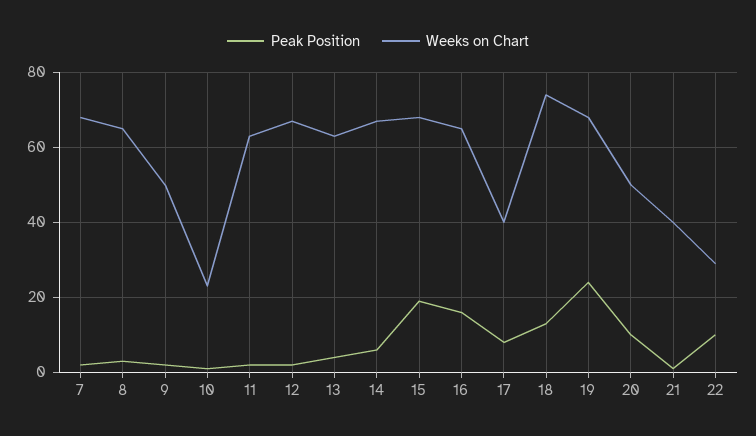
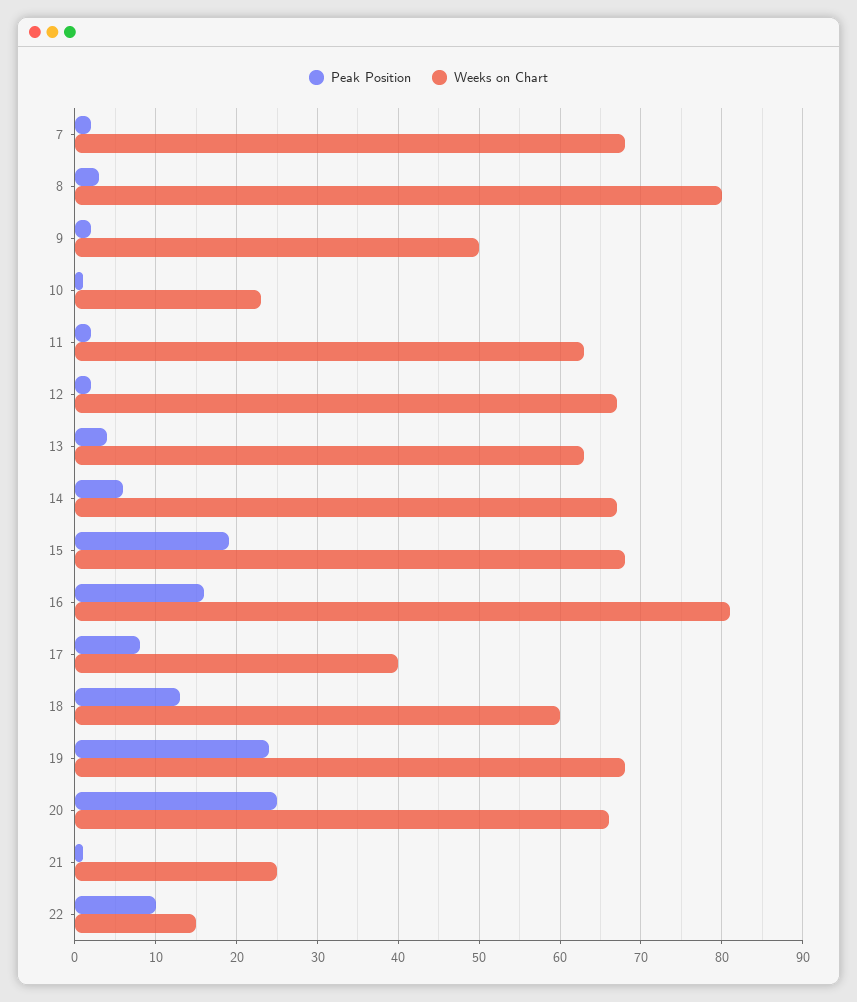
  {
    "Peak Position": {
      "7": 2,
      "8": 3,
      "9": 2,
      "10": 1,
      "11": 2,
      "12": 2,
      "13": 4,
      "14": 6,
      "15": 19,
      "16": 16,
      "17": 8,
      "18": 13,
      "19": 24,
-     "20": 10,
+     "20": 25,
      "21": 1,
      "22": 10
    },
    "Weeks on Chart": {
      "7": 68,
-     "8": 65,
+     "8": 80,
      "9": 50,
      "10": 23,
      "11": 63,
      "12": 67,
      "13": 63,
      "14": 67,
      "15": 68,
-     "16": 65,
+     "16": 81,
      "17": 40,
-     "18": 75,
+     "18": 60,
      "19": 68,
-     "20": 50,
+     "20": 66,
-     "21": 40,
+     "21": 25,
-     "22": 30
+     "22": 15
    }
  }

